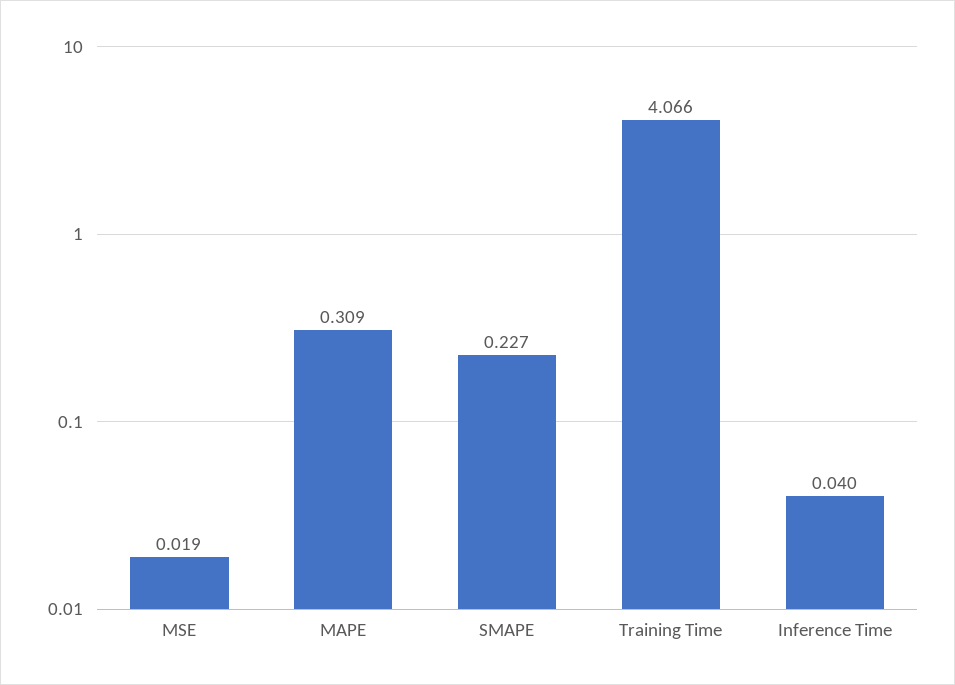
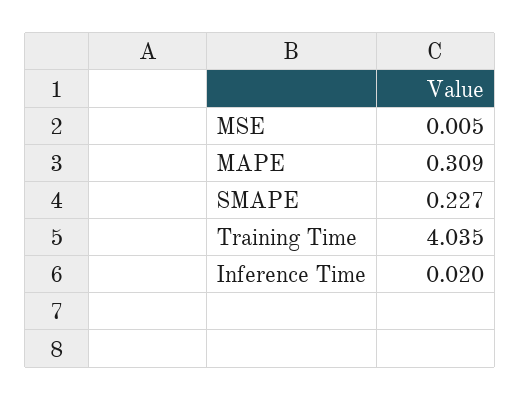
  {
-   "MSE": 0.019,
+   "MSE": 0.005,
    "MAPE": 0.309,
    "SMAPE": 0.227,
-   "Training Time": 4.066,
+   "Training Time": 4.035,
-   "Inference Time": 0.04
+   "Inference Time": 0.02
  }

